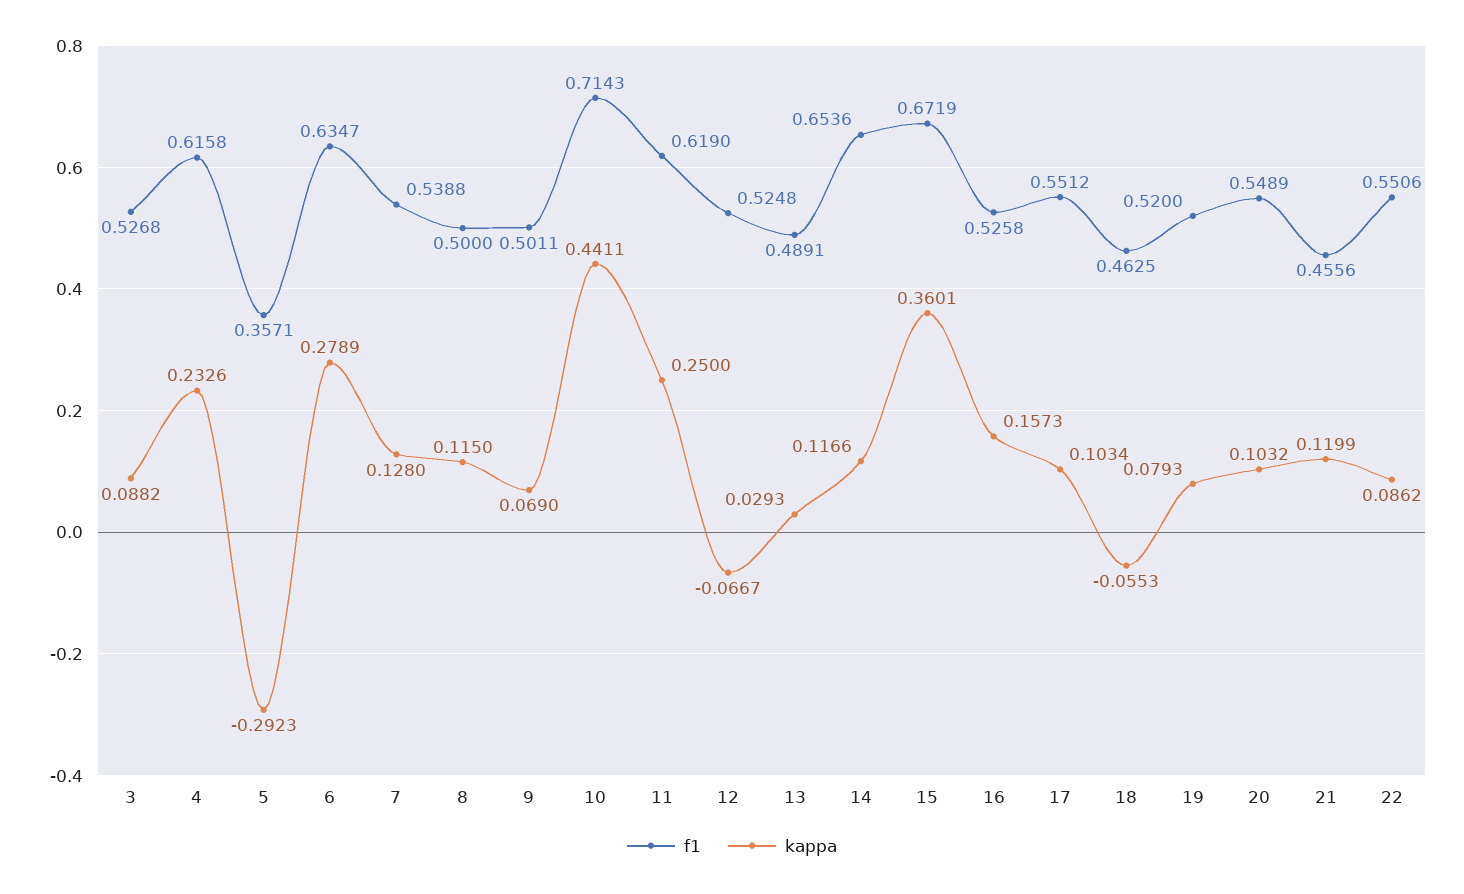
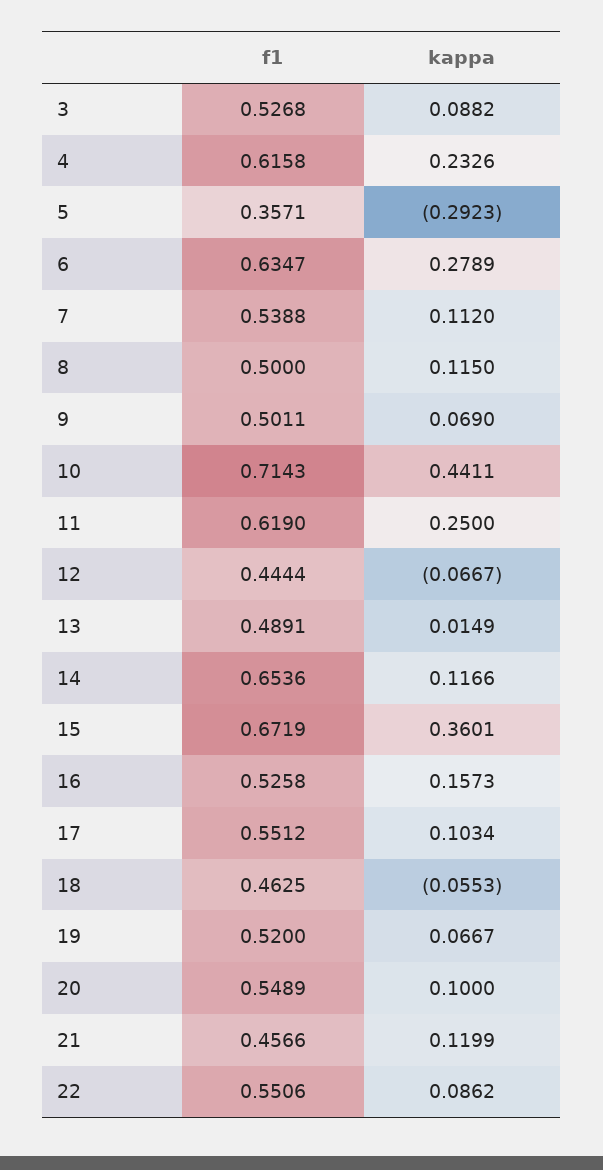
  {
    "f1": {
      "3": 0.5268,
      "4": 0.6158,
      "5": 0.3571,
      "6": 0.6347,
      "7": 0.5388,
      "8": 0.5,
      "9": 0.5011,
      "10": 0.7143,
      "11": 0.619,
-     "12": 0.5248,
+     "12": 0.4444,
      "13": 0.4891,
      "14": 0.6536,
      "15": 0.6719,
      "16": 0.5258,
      "17": 0.5512,
      "18": 0.4625,
      "19": 0.52,
      "20": 0.5489,
-     "21": 0.4556,
+     "21": 0.4566,
      "22": 0.5506
    },
    "kappa": {
      "3": 0.0882,
      "4": 0.2326,
      "5": -0.2923,
      "6": 0.2789,
-     "7": 0.128,
+     "7": 0.112,
      "8": 0.115,
      "9": 0.069,
      "10": 0.4411,
      "11": 0.25,
      "12": -0.0667,
-     "13": 0.0293,
+     "13": 0.0149,
      "14": 0.1166,
      "15": 0.3601,
      "16": 0.1573,
      "17": 0.1034,
      "18": -0.0553,
-     "19": 0.0793,
+     "19": 0.0667,
-     "20": 0.1032,
+     "20": 0.1,
      "21": 0.1199,
      "22": 0.0862
    }
  }

